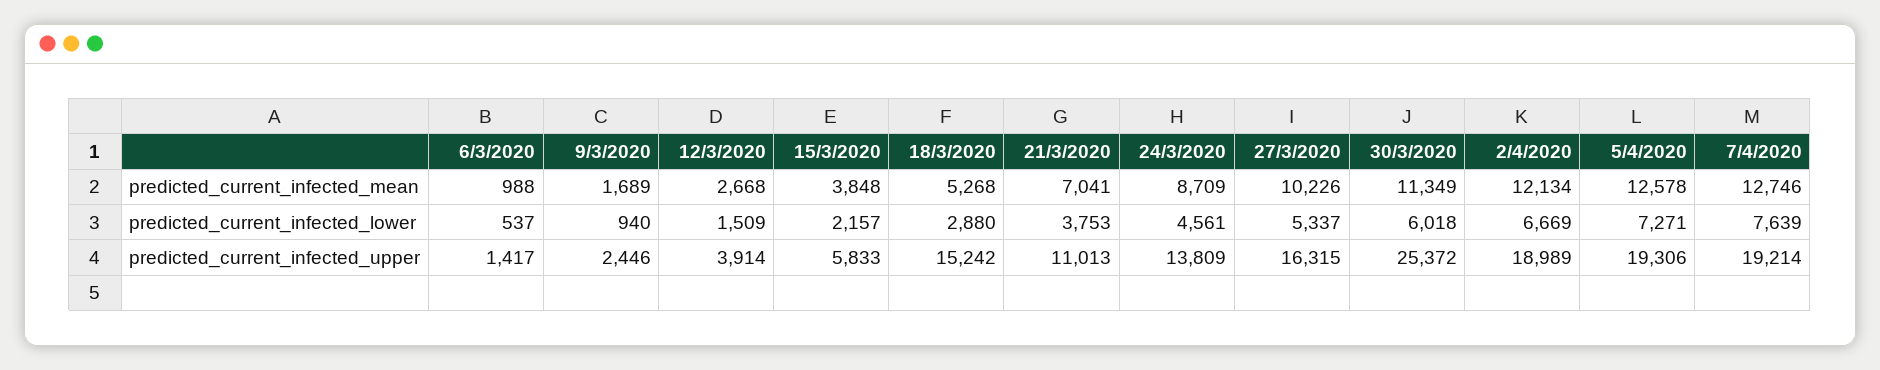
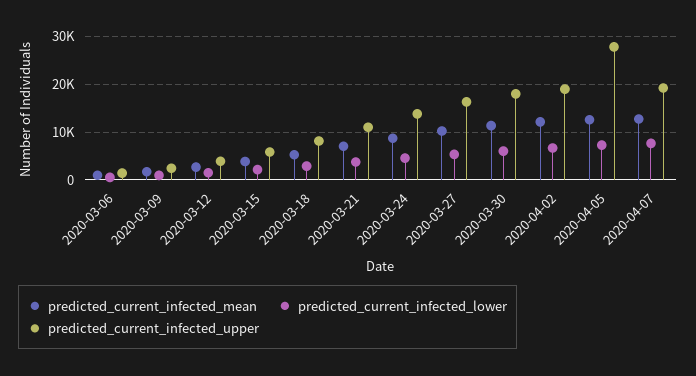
  {
    "predicted_current_infected_mean": {
      "6/3/2020": 988,
      "9/3/2020": 1689,
      "12/3/2020": 2668,
      "15/3/2020": 3848,
      "18/3/2020": 5268,
      "21/3/2020": 7041,
      "24/3/2020": 8709,
      "27/3/2020": 10226,
      "30/3/2020": 11349,
      "2/4/2020": 12134,
      "5/4/2020": 12578,
      "7/4/2020": 12746
    },
    "predicted_current_infected_lower": {
      "6/3/2020": 537,
      "9/3/2020": 940,
      "12/3/2020": 1509,
      "15/3/2020": 2157,
      "18/3/2020": 2880,
      "21/3/2020": 3753,
      "24/3/2020": 4561,
      "27/3/2020": 5337,
      "30/3/2020": 6018,
      "2/4/2020": 6669,
      "5/4/2020": 7271,
      "7/4/2020": 7639
    },
    "predicted_current_infected_upper": {
      "6/3/2020": 1417,
      "9/3/2020": 2446,
      "12/3/2020": 3914,
      "15/3/2020": 5833,
-     "18/3/2020": 15242,
+     "18/3/2020": 8000,
      "21/3/2020": 11013,
      "24/3/2020": 13809,
      "27/3/2020": 16315,
-     "30/3/2020": 25372,
+     "30/3/2020": 18000,
      "2/4/2020": 18989,
-     "5/4/2020": 19306,
+     "5/4/2020": 28000,
      "7/4/2020": 19214
    }
  }

